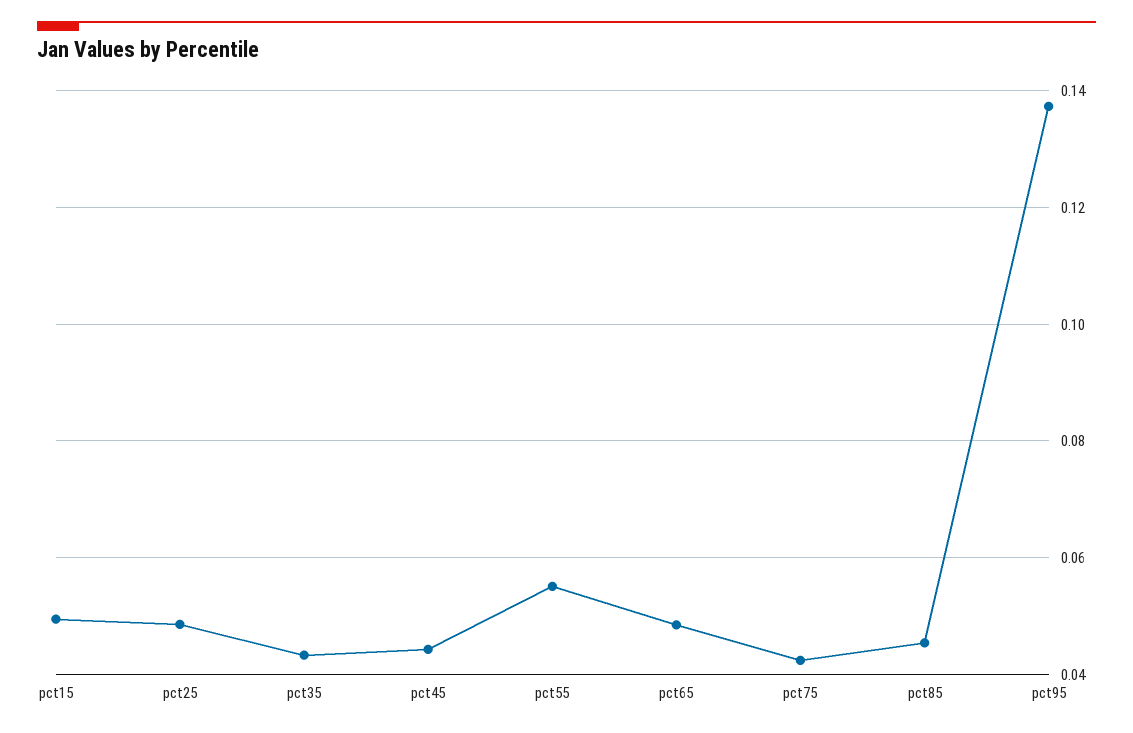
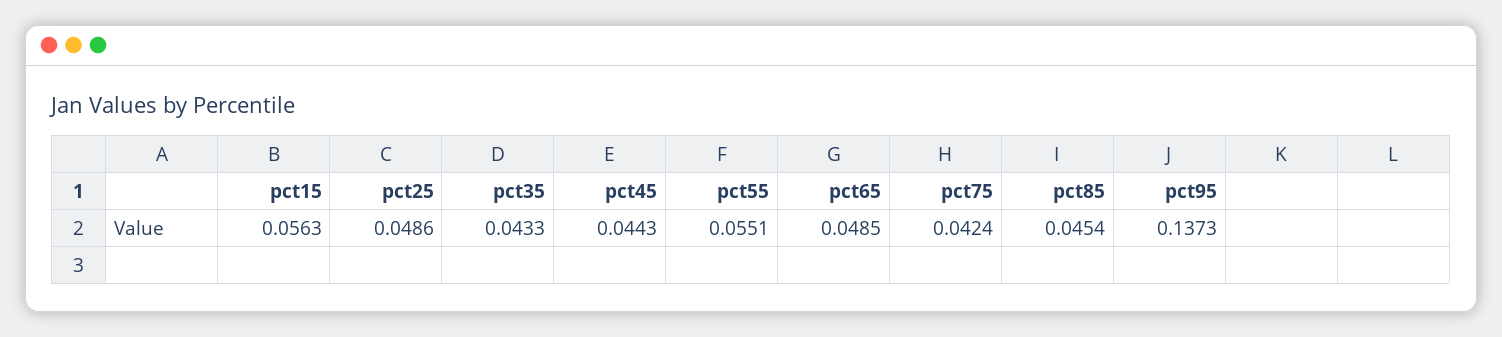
  {
-   "pct15": 0.05,
+   "pct15": 0.0563,
    "pct25": 0.0486,
    "pct35": 0.0433,
    "pct45": 0.0443,
    "pct55": 0.0551,
    "pct65": 0.0485,
    "pct75": 0.0424,
    "pct85": 0.0454,
    "pct95": 0.1373
  }

